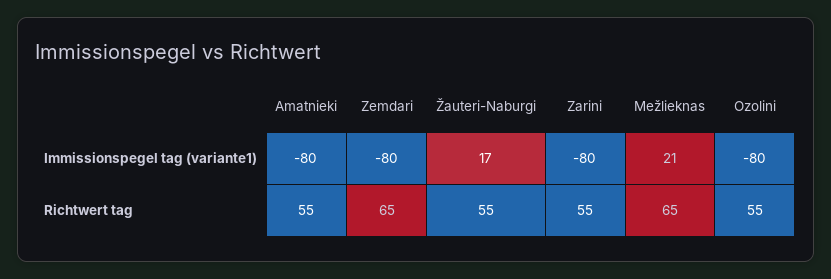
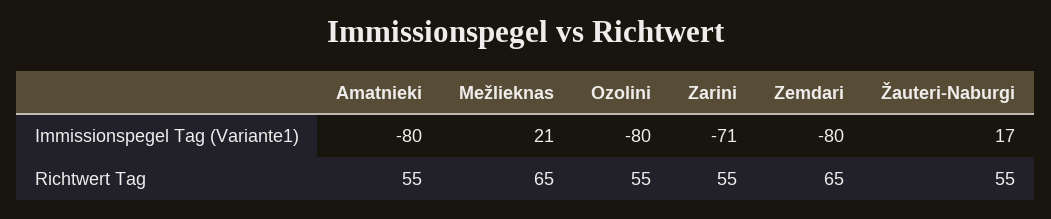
  {
    "Amatnieki": {
      "Immissionspegel tag (variante1)": -80,
      "Richtwert tag": 55
    },
    "Zemdari": {
      "Immissionspegel tag (variante1)": -80,
      "Richtwert tag": 65
    },
    "Žauteri-Naburgi": {
      "Immissionspegel tag (variante1)": 17,
      "Richtwert tag": 55
    },
    "Zarini": {
-     "Immissionspegel tag (variante1)": -80,
+     "Immissionspegel tag (variante1)": -71,
      "Richtwert tag": 55
    },
    "Mežlieknas": {
      "Immissionspegel tag (variante1)": 21,
      "Richtwert tag": 65
    },
    "Ozolini": {
      "Immissionspegel tag (variante1)": -80,
      "Richtwert tag": 55
    }
  }

